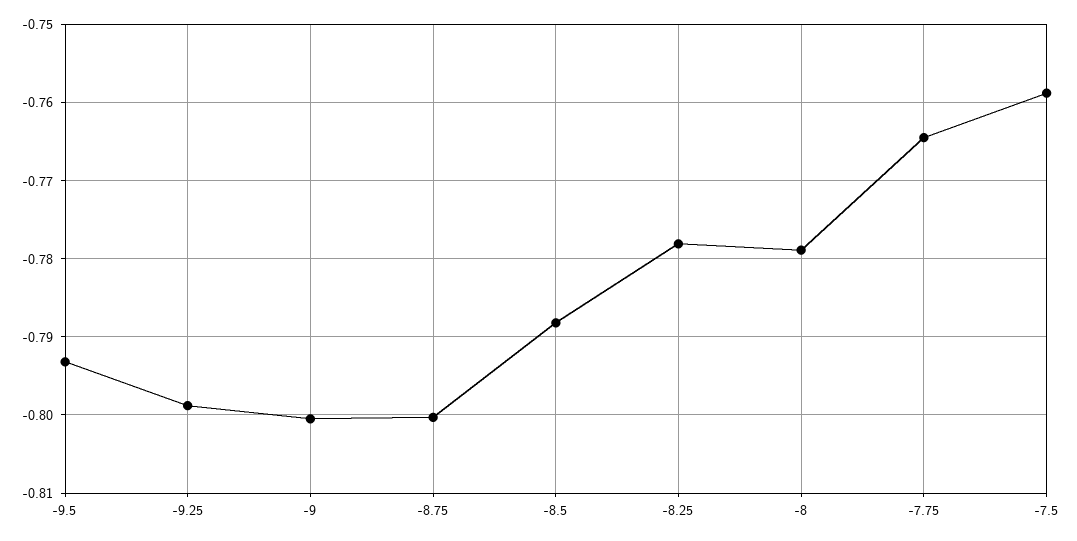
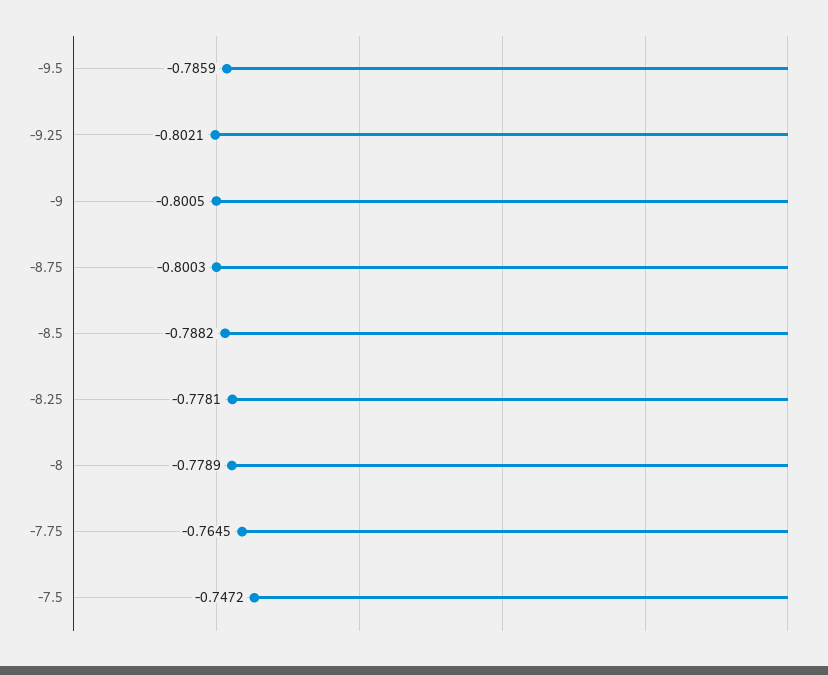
  {
-   "-9.5": -0.793,
+   "-9.5": -0.7859,
-   "-9.25": -0.799,
+   "-9.25": -0.8021,
    "-9": -0.8005,
    "-8.75": -0.8003,
    "-8.5": -0.7882,
    "-8.25": -0.7781,
    "-8": -0.7789,
    "-7.75": -0.7645,
-   "-7.5": -0.759
+   "-7.5": -0.7472
  }

